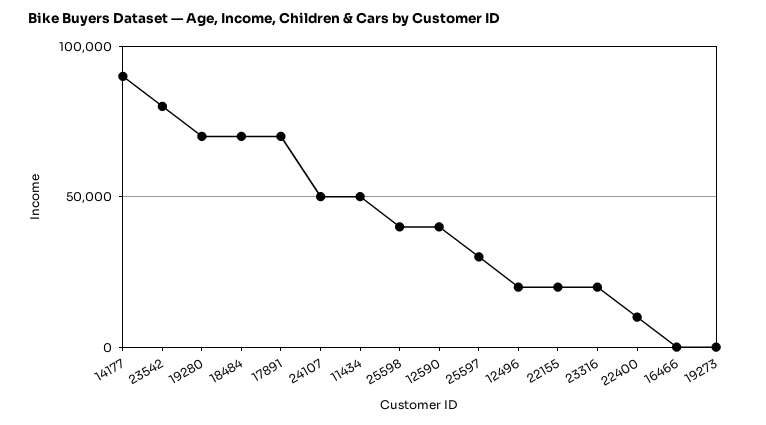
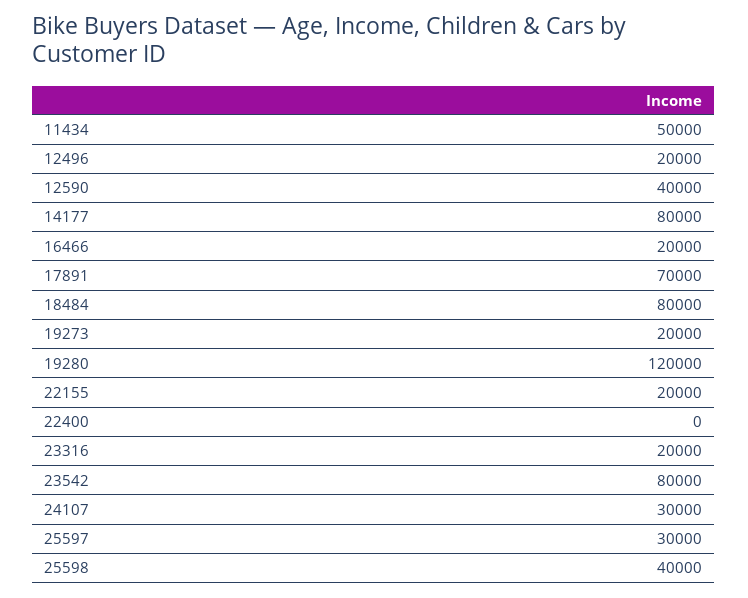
  {
-   "14177": 90000,
+   "14177": 80000,
    "23542": 80000,
-   "19280": 70000,
+   "19280": 120000,
-   "18484": 70000,
+   "18484": 80000,
    "17891": 70000,
-   "24107": 50000,
+   "24107": 30000,
    "11434": 50000,
    "25598": 40000,
    "12590": 40000,
    "25597": 30000,
    "12496": 20000,
    "22155": 20000,
    "23316": 20000,
-   "22400": 10000,
+   "22400": 0,
-   "16466": 0,
+   "16466": 20000,
-   "19273": 0
+   "19273": 20000
  }

